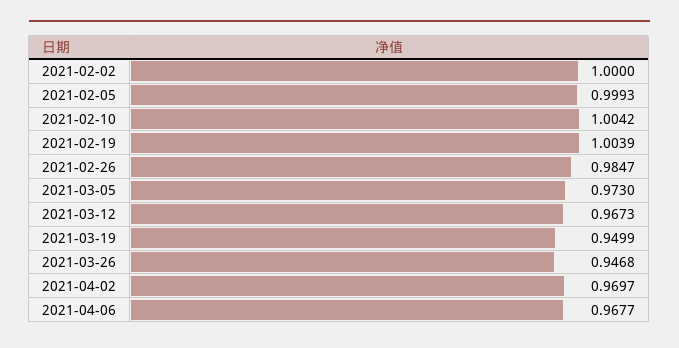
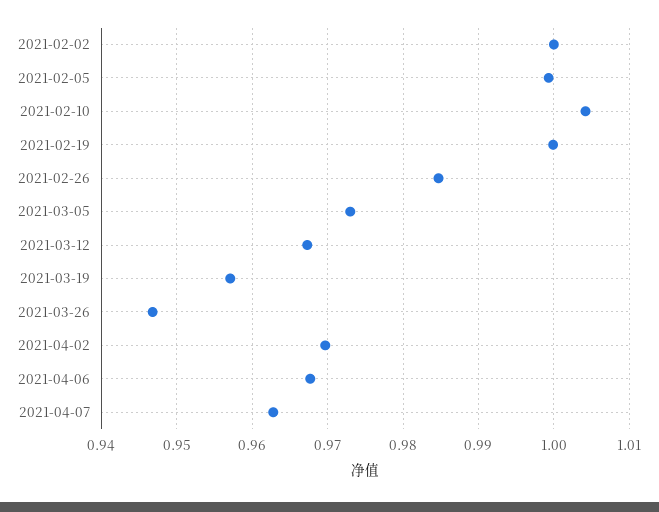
  {
    "2021-02-02": 1,
    "2021-02-05": 0.9993,
    "2021-02-10": 1.0042,
-   "2021-02-19": 1.0039,
+   "2021-02-19": 1,
    "2021-02-26": 0.9847,
    "2021-03-05": 0.973,
    "2021-03-12": 0.9673,
-   "2021-03-19": 0.9499,
+   "2021-03-19": 0.957,
    "2021-03-26": 0.9468,
    "2021-04-02": 0.9697,
-   "2021-04-06": 0.9677
+   "2021-04-06": 0.9677,
+   "2021-04-07": 0.963
  }

